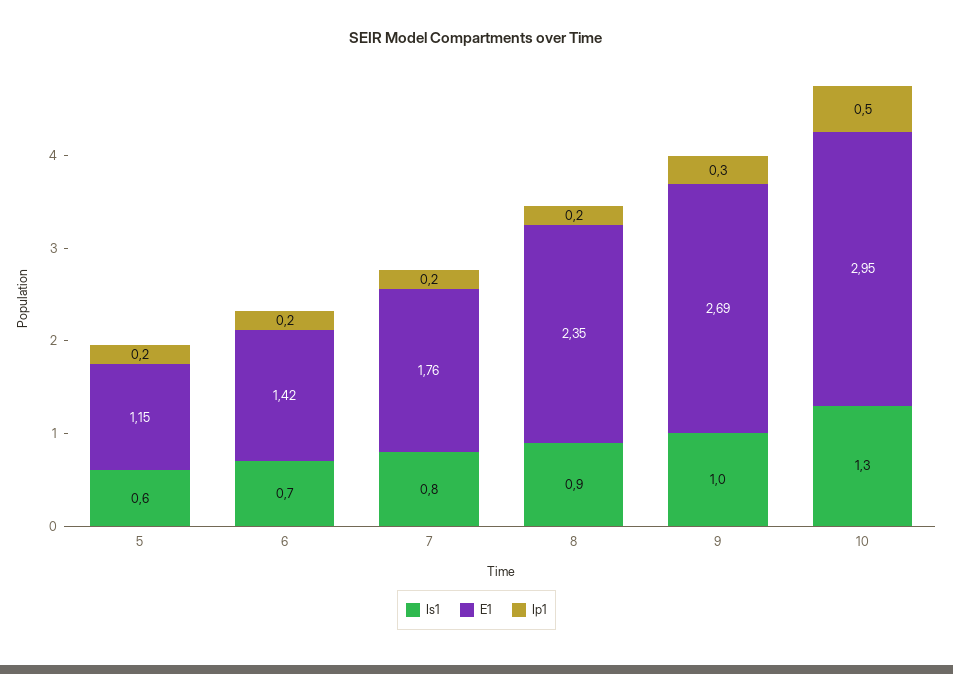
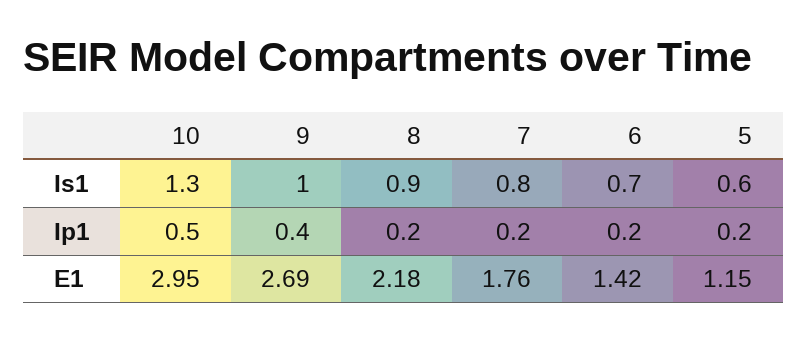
  {
    "Is1": {
      "5": 0.6,
      "6": 0.7,
      "7": 0.8,
      "8": 0.9,
      "9": 1,
      "10": 1.3
    },
    "E1": {
      "5": 1.15,
      "6": 1.42,
      "7": 1.76,
-     "8": 2.35,
+     "8": 2.18,
      "9": 2.69,
      "10": 2.95
    },
    "Ip1": {
      "5": 0.2,
      "6": 0.2,
      "7": 0.2,
      "8": 0.2,
-     "9": 0.3,
+     "9": 0.4,
      "10": 0.5
    }
  }

